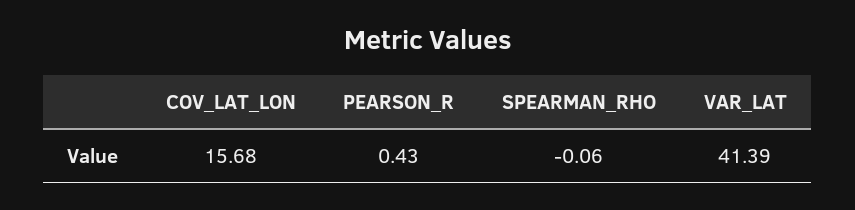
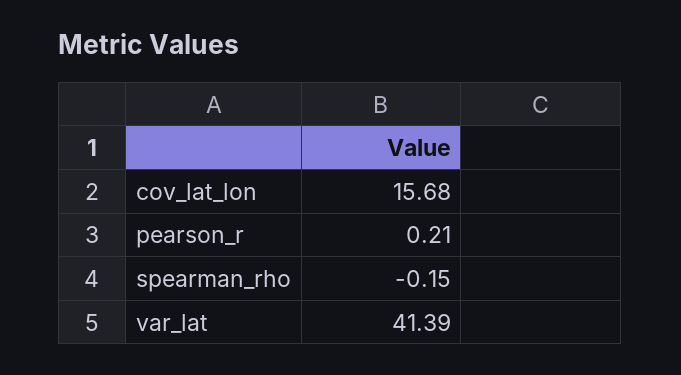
  {
    "COV_LAT_LON": 15.68,
-   "PEARSON_R": 0.43,
+   "PEARSON_R": 0.21,
-   "SPEARMAN_RHO": -0.06,
+   "SPEARMAN_RHO": -0.15,
    "VAR_LAT": 41.39
  }

